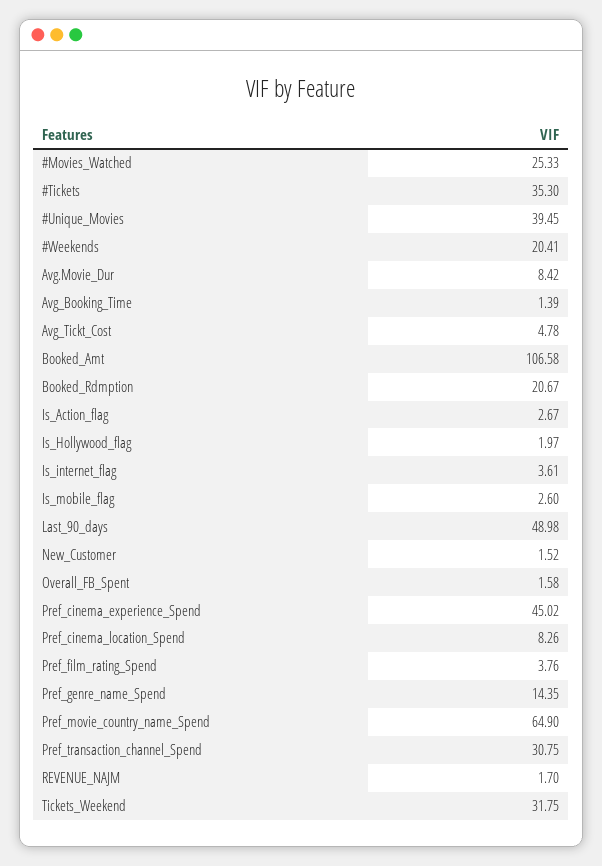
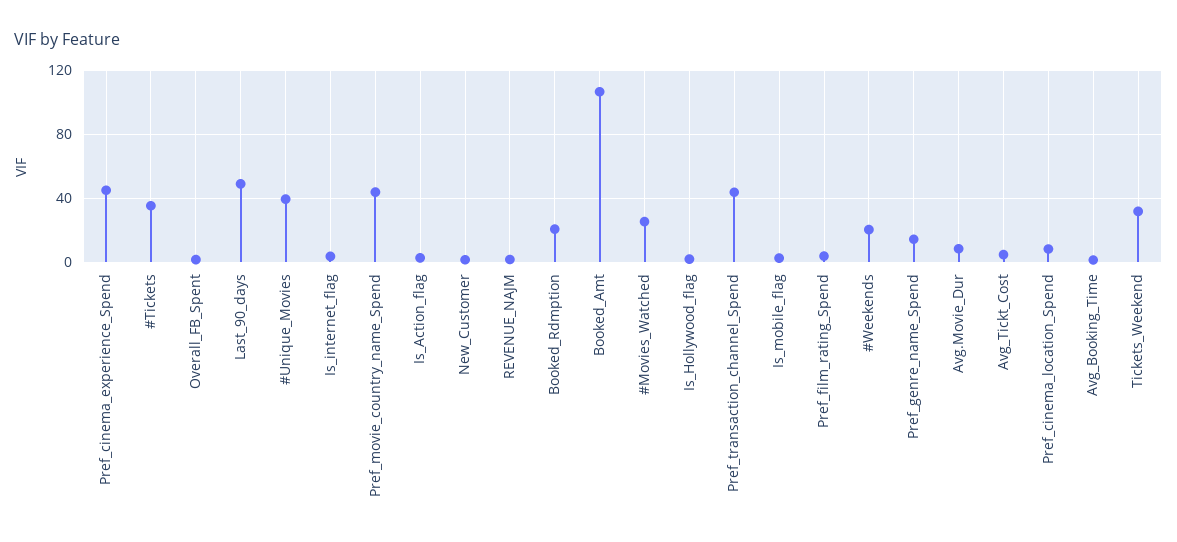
  {
    "#Movies_Watched": 25.33,
    "#Tickets": 35.3,
    "#Unique_Movies": 39.45,
    "#Weekends": 20.41,
    "Avg.Movie_Dur": 8.42,
    "Avg_Booking_Time": 1.39,
    "Avg_Tickt_Cost": 4.78,
    "Booked_Amt": 106.58,
    "Booked_Rdmption": 20.67,
    "Is_Action_flag": 2.67,
    "Is_Hollywood_flag": 1.97,
    "Is_internet_flag": 3.61,
    "Is_mobile_flag": 2.6,
    "Last_90_days": 48.98,
    "New_Customer": 1.52,
    "Overall_FB_Spent": 1.58,
    "Pref_cinema_experience_Spend": 45.02,
    "Pref_cinema_location_Spend": 8.26,
    "Pref_film_rating_Spend": 3.76,
    "Pref_genre_name_Spend": 14.35,
-   "Pref_movie_country_name_Spend": 64.9,
+   "Pref_movie_country_name_Spend": 45,
-   "Pref_transaction_channel_Spend": 30.75,
+   "Pref_transaction_channel_Spend": 45,
    "REVENUE_NAJM": 1.7,
    "Tickets_Weekend": 31.75
  }

